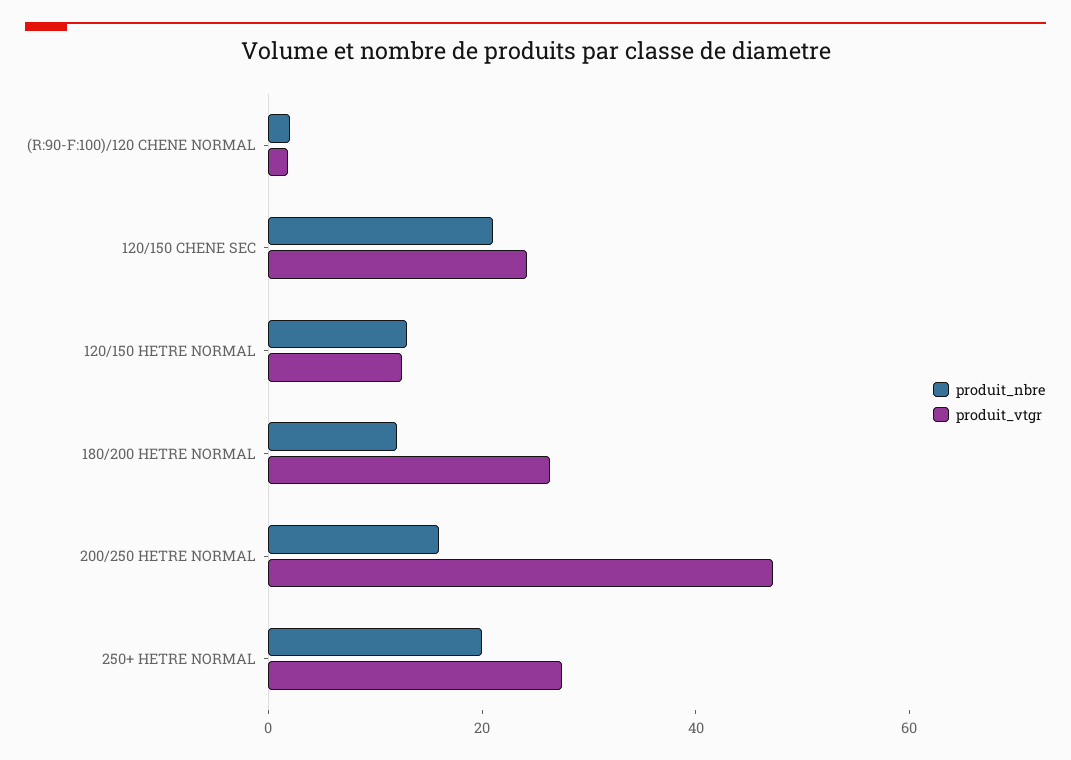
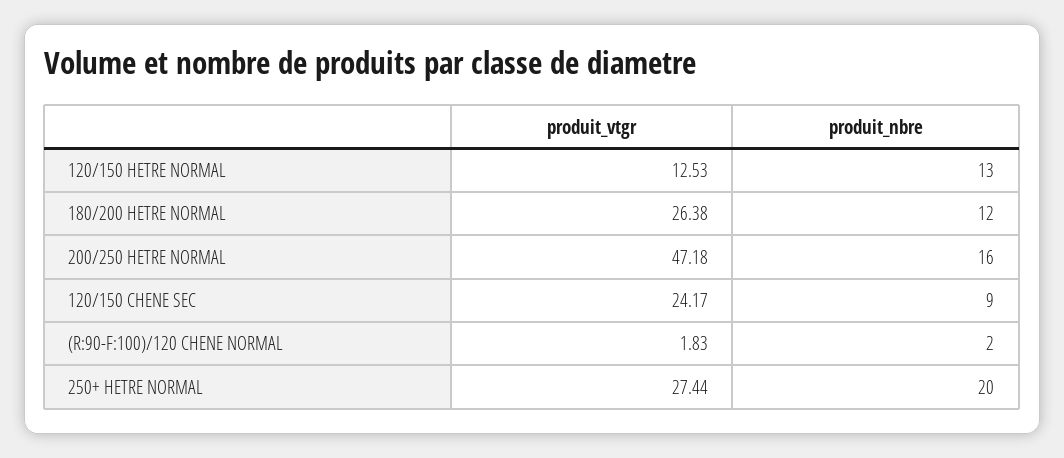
  {
    "produit_nbre": {
      "(R:90-F:100)/120 CHENE NORMAL": 2,
-     "120/150 CHENE SEC": 20,
+     "120/150 CHENE SEC": 9,
      "120/150 HETRE NORMAL": 13,
      "180/200 HETRE NORMAL": 12,
      "200/250 HETRE NORMAL": 16,
      "250+ HETRE NORMAL": 20
    },
    "produit_vtgr": {
      "(R:90-F:100)/120 CHENE NORMAL": 1.83,
      "120/150 CHENE SEC": 24.17,
      "120/150 HETRE NORMAL": 12.53,
      "180/200 HETRE NORMAL": 26.38,
      "200/250 HETRE NORMAL": 47.18,
      "250+ HETRE NORMAL": 27.44
    }
  }

